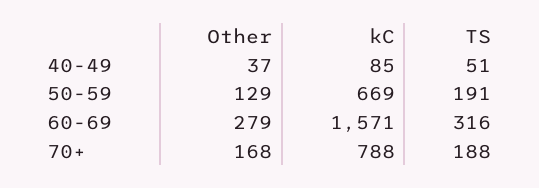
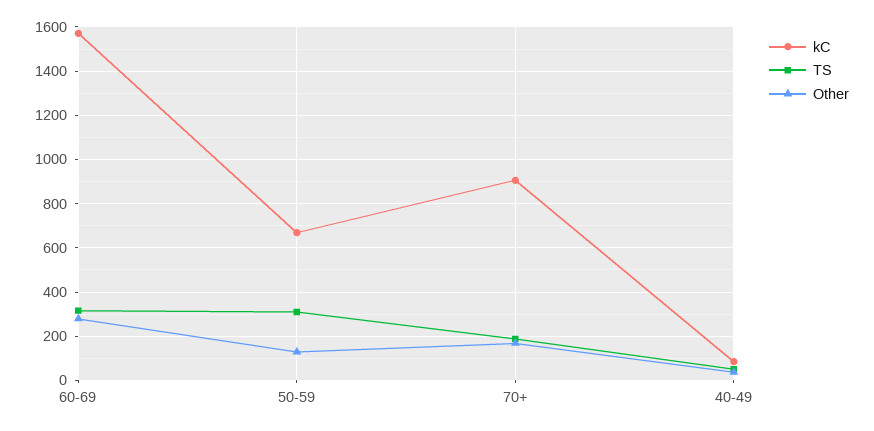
  {
    "Other": {
      "40-49": 37,
      "50-59": 129,
      "60-69": 279,
      "70+": 168
    },
    "kC": {
      "40-49": 85,
      "50-59": 669,
      "60-69": 1571,
-     "70+": 788
+     "70+": 900
    },
    "TS": {
      "40-49": 51,
-     "50-59": 191,
+     "50-59": 300,
      "60-69": 316,
      "70+": 188
    }
  }

